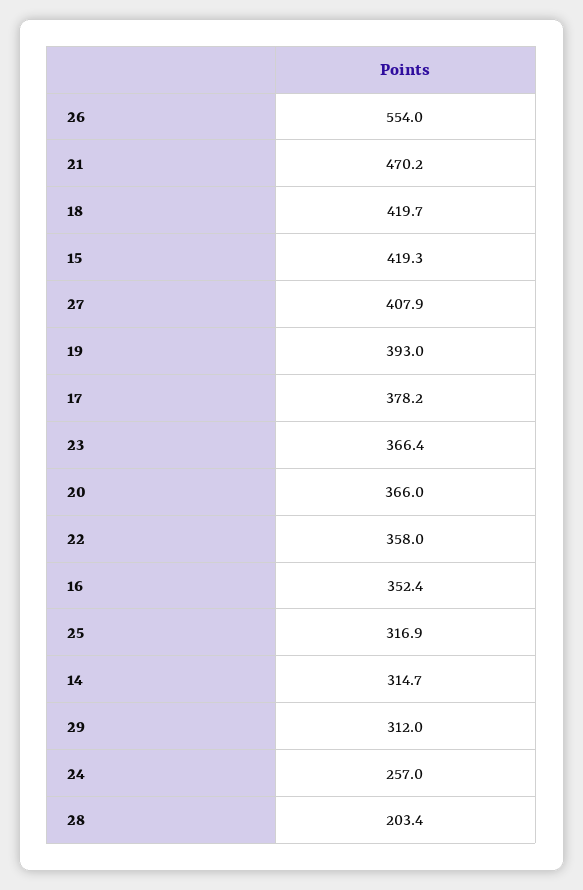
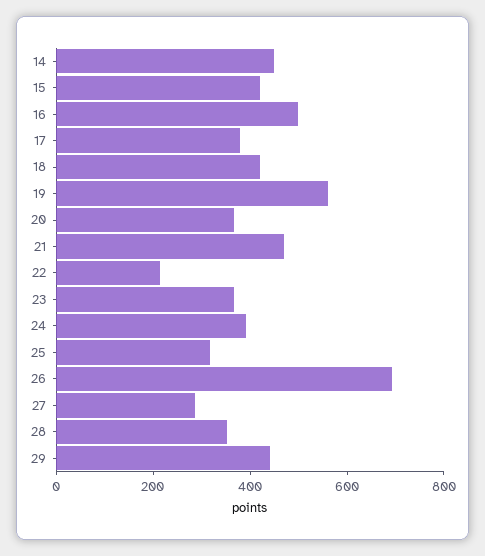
  {
-   "26": 554,
+   "26": 700,
    "21": 470.2,
    "18": 419.7,
    "15": 419.3,
-   "27": 407.9,
+   "27": 300,
-   "19": 393,
+   "19": 550,
    "17": 378.2,
    "23": 366.4,
    "20": 366,
-   "22": 358,
+   "22": 200,
-   "16": 352.4,
+   "16": 500,
    "25": 316.9,
-   "14": 314.7,
+   "14": 450,
-   "29": 312,
+   "29": 450,
-   "24": 257,
+   "24": 400,
-   "28": 203.4
+   "28": 350
  }

